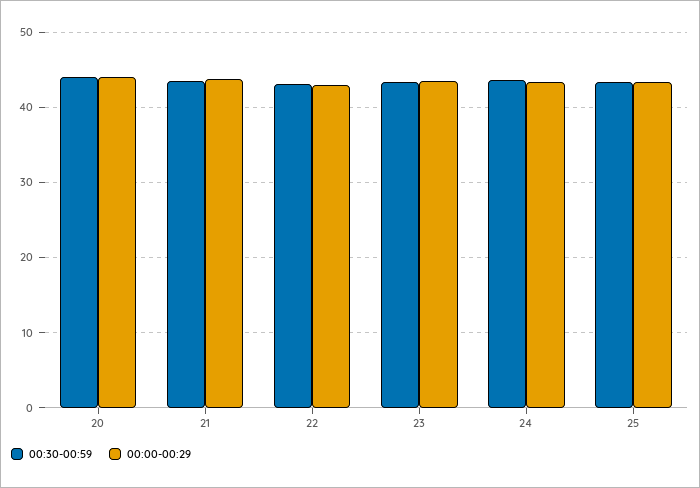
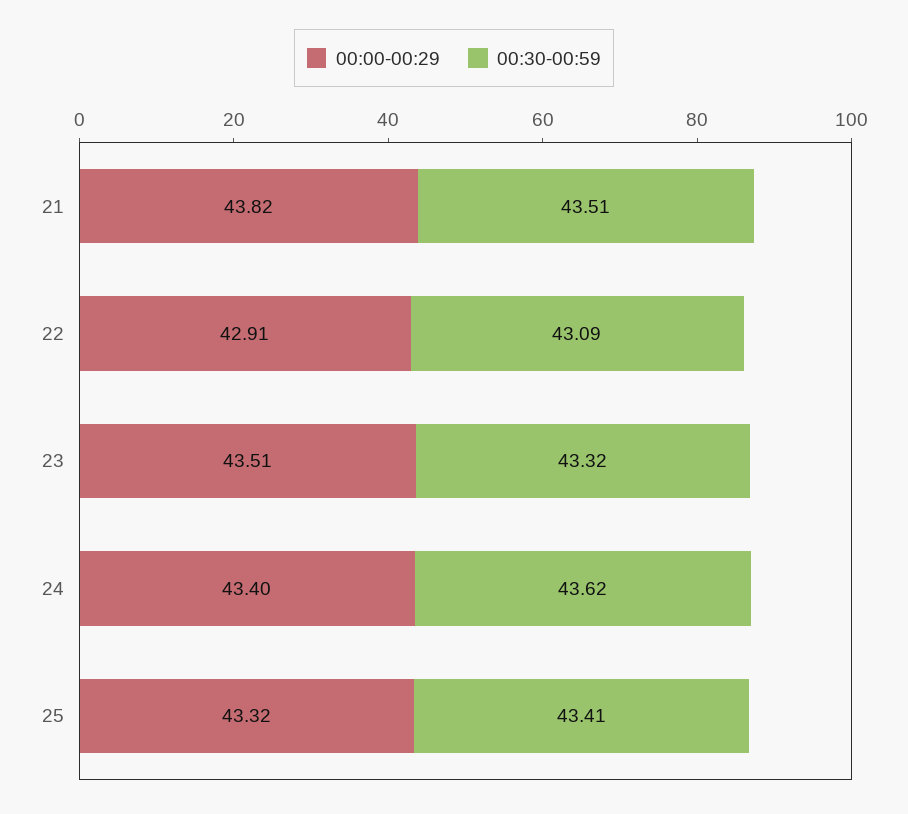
  {
    "00:30-00:59": {
-     "20": 44,
      "21": 43.51,
      "22": 43.09,
      "23": 43.32,
      "24": 43.62,
      "25": 43.41
    },
    "00:00-00:29": {
-     "20": 44,
      "21": 43.82,
      "22": 42.91,
      "23": 43.51,
      "24": 43.4,
      "25": 43.32
    }
  }

